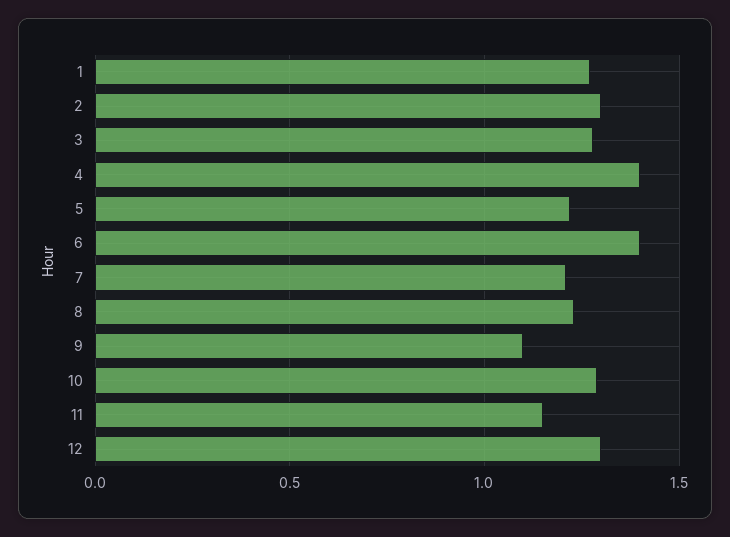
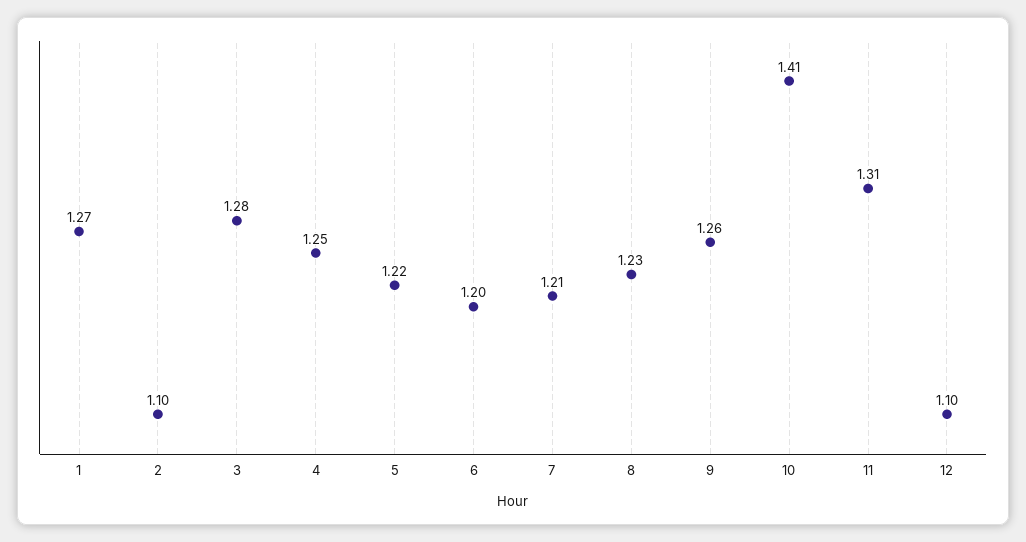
  {
    "1": 1.27,
-   "2": 1.3,
+   "2": 1.1,
    "3": 1.28,
-   "4": 1.4,
+   "4": 1.25,
    "5": 1.22,
-   "6": 1.4,
+   "6": 1.2,
    "7": 1.21,
    "8": 1.23,
-   "9": 1.1,
+   "9": 1.26,
-   "10": 1.3,
+   "10": 1.41,
-   "11": 1.15,
+   "11": 1.31,
-   "12": 1.3
+   "12": 1.1
  }

